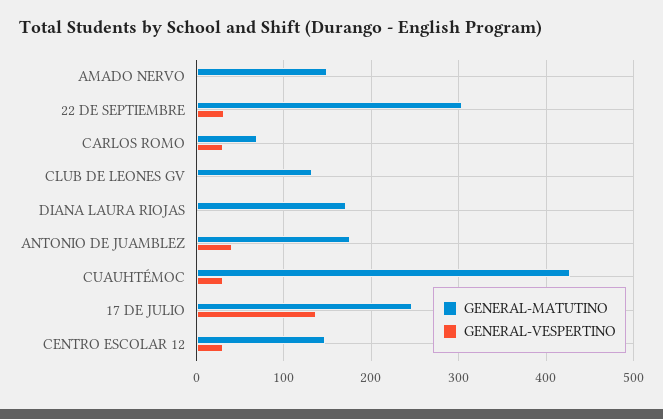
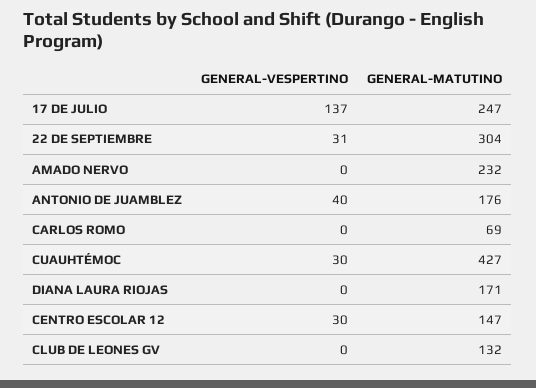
  {
    "GENERAL-MATUTINO": {
-     "AMADO NERVO": 150,
+     "AMADO NERVO": 232,
      "22 DE SEPTIEMBRE": 304,
      "CARLOS ROMO": 69,
      "CLUB DE LEONES GV": 132,
      "DIANA LAURA RIOJAS": 171,
      "ANTONIO DE JUAMBLEZ": 176,
      "CUAUHTÉMOC": 427,
      "17 DE JULIO": 247,
      "CENTRO ESCOLAR 12": 147
    },
    "GENERAL-VESPERTINO": {
      "AMADO NERVO": 0,
      "22 DE SEPTIEMBRE": 31,
-     "CARLOS ROMO": 30,
+     "CARLOS ROMO": 0,
      "CLUB DE LEONES GV": 0,
      "DIANA LAURA RIOJAS": 0,
      "ANTONIO DE JUAMBLEZ": 40,
      "CUAUHTÉMOC": 30,
      "17 DE JULIO": 137,
      "CENTRO ESCOLAR 12": 30
    }
  }

